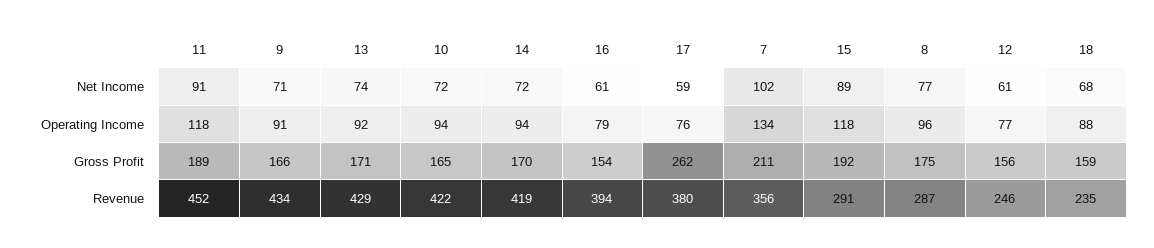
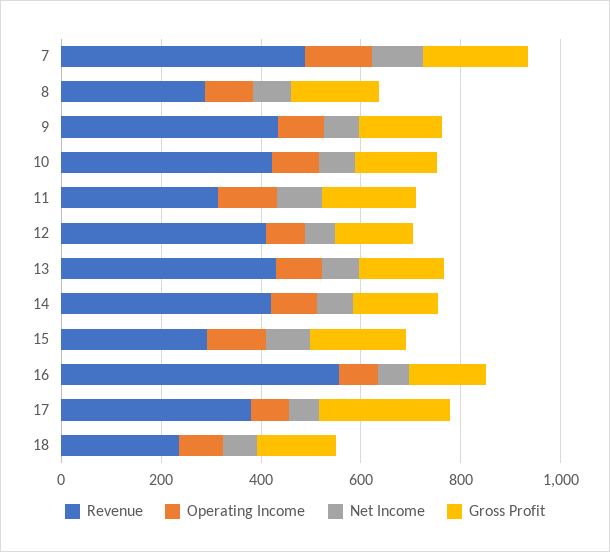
  {
    "Net Income": {
      "11": 91,
      "9": 71,
      "13": 74,
      "10": 72,
      "14": 72,
      "16": 61,
      "17": 59,
      "7": 102,
      "15": 89,
      "8": 77,
      "12": 61,
      "18": 68
    },
    "Operating Income": {
      "11": 118,
      "9": 91,
      "13": 92,
      "10": 94,
      "14": 94,
      "16": 79,
      "17": 76,
      "7": 134,
      "15": 118,
      "8": 96,
      "12": 77,
      "18": 88
    },
    "Gross Profit": {
      "11": 189,
      "9": 166,
      "13": 171,
      "10": 165,
      "14": 170,
      "16": 154,
      "17": 262,
      "7": 211,
      "15": 192,
      "8": 175,
      "12": 156,
      "18": 159
    },
    "Revenue": {
-     "11": 452,
+     "11": 300,
      "9": 434,
      "13": 429,
      "10": 422,
      "14": 419,
-     "16": 394,
+     "16": 550,
      "17": 380,
-     "7": 356,
+     "7": 500,
      "15": 291,
      "8": 287,
-     "12": 246,
+     "12": 400,
      "18": 235
    }
  }

